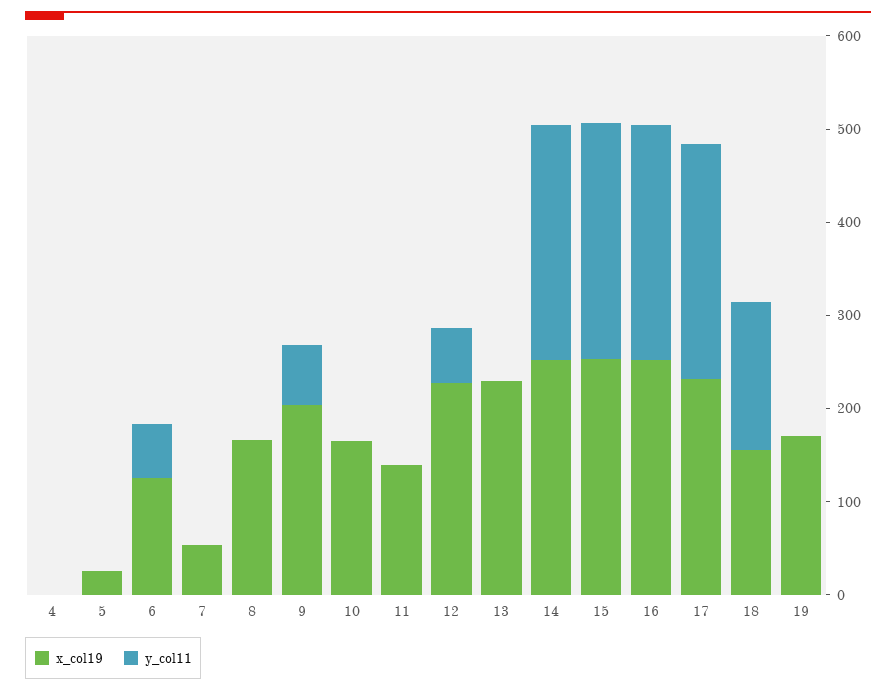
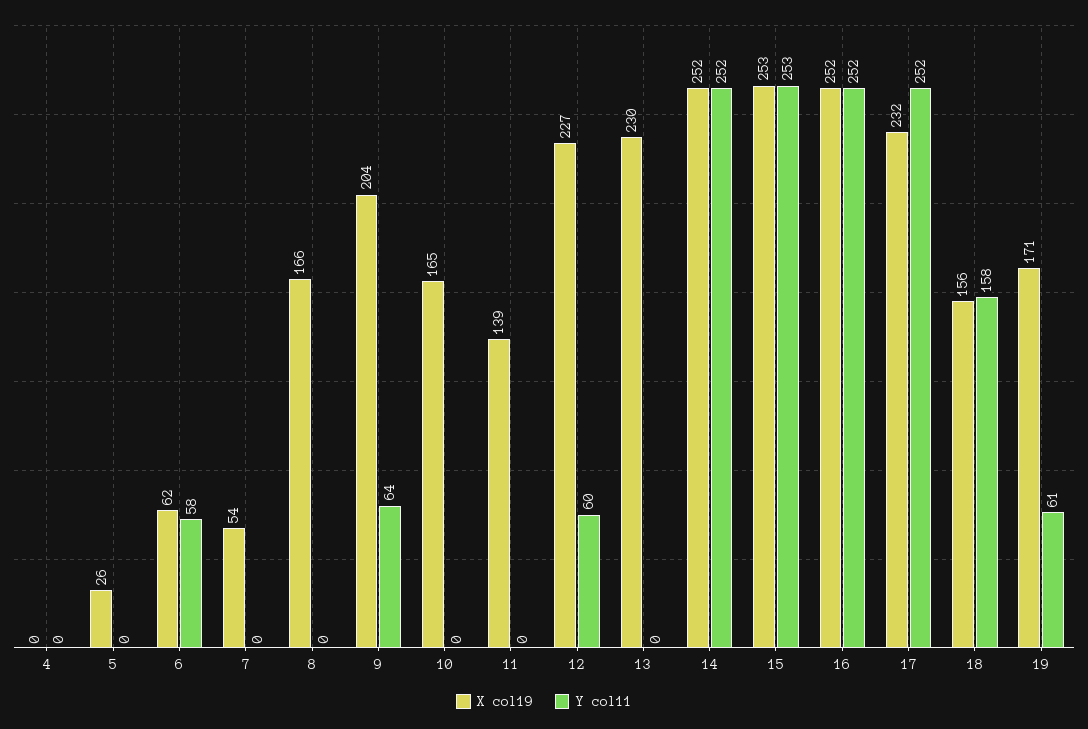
  {
    "x_col19": {
      "4": 0,
      "5": 26,
-     "6": 120,
+     "6": 62,
      "7": 54,
      "8": 166,
      "9": 204,
      "10": 165,
      "11": 139,
      "12": 227,
      "13": 230,
      "14": 252,
      "15": 253,
      "16": 252,
      "17": 232,
      "18": 156,
      "19": 171
    },
    "y_col11": {
      "4": 0,
      "5": 0,
      "6": 58,
      "7": 0,
      "8": 0,
      "9": 64,
      "10": 0,
      "11": 0,
      "12": 60,
      "13": 0,
      "14": 252,
      "15": 253,
      "16": 252,
      "17": 252,
      "18": 158,
-     "19": 0
+     "19": 61
    }
  }

